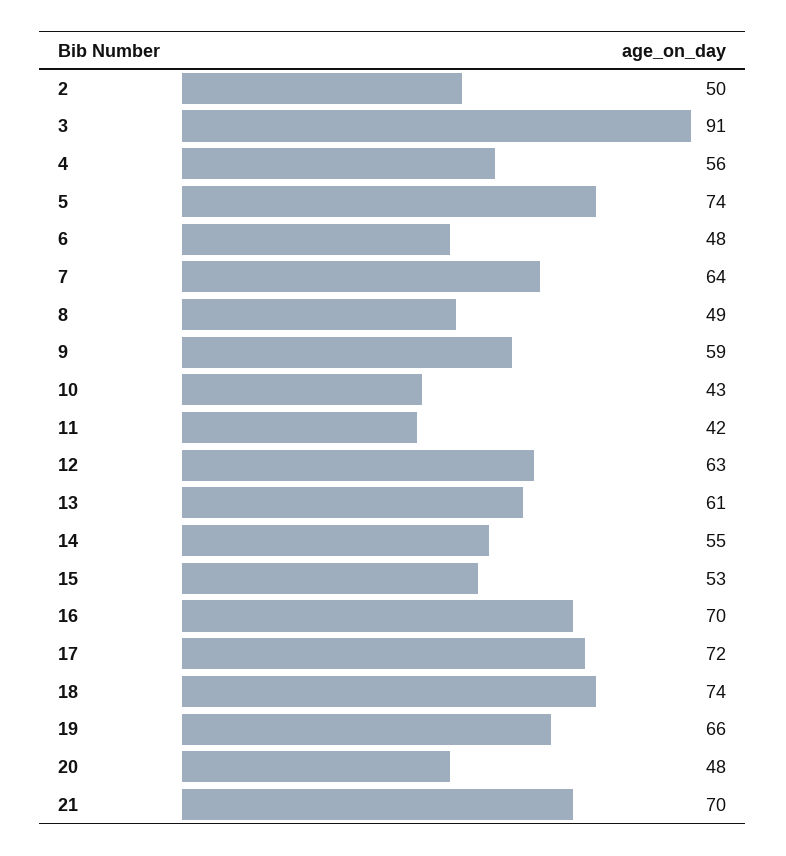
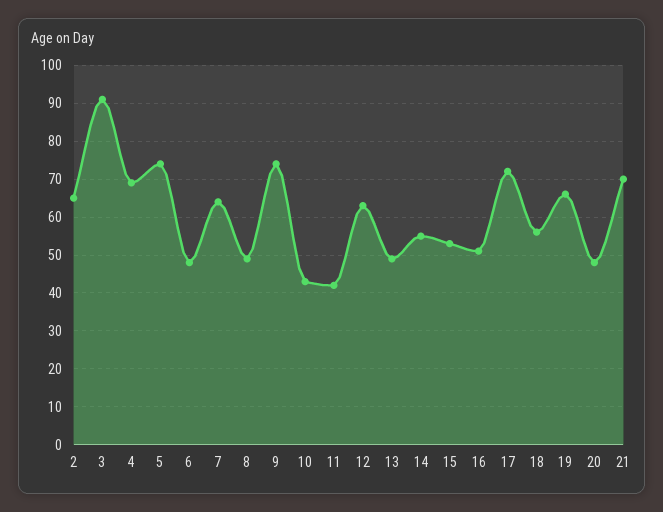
  {
-   "2": 50,
+   "2": 65,
    "3": 91,
-   "4": 56,
+   "4": 70,
    "5": 74,
    "6": 48,
    "7": 64,
    "8": 49,
-   "9": 59,
+   "9": 75,
    "10": 43,
    "11": 42,
    "12": 63,
-   "13": 61,
+   "13": 50,
    "14": 55,
    "15": 53,
-   "16": 70,
+   "16": 50,
    "17": 72,
-   "18": 74,
+   "18": 55,
    "19": 66,
    "20": 48,
    "21": 70
  }

